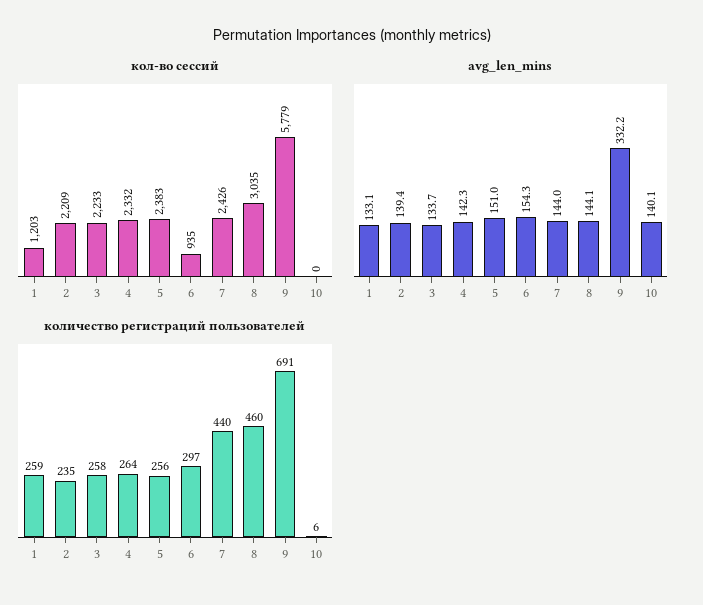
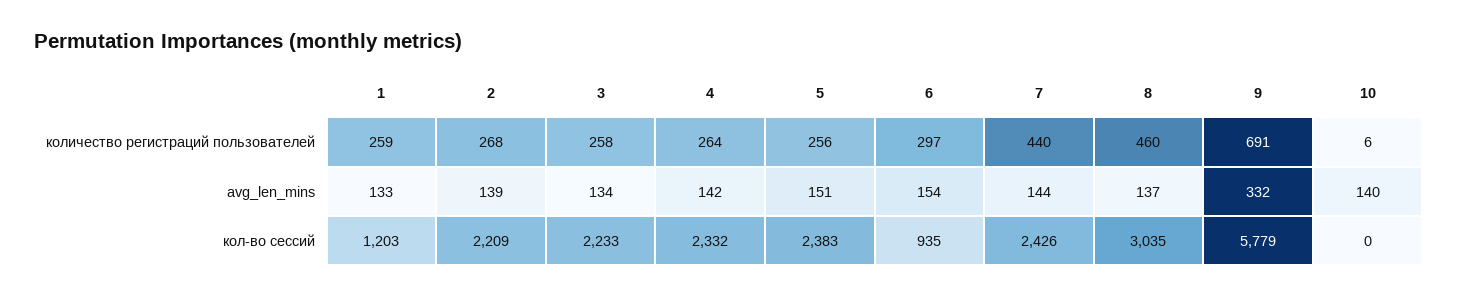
  {
    "кол-во сессий": {
      "1": 1203,
      "2": 2209,
      "3": 2233,
      "4": 2332,
      "5": 2383,
      "6": 935,
      "7": 2426,
      "8": 3035,
      "9": 5779,
      "10": 0
    },
    "avg_len_mins": {
      "1": 133.1,
      "2": 139.4,
      "3": 133.7,
      "4": 142.3,
      "5": 151,
      "6": 154.3,
      "7": 144,
-     "8": 144.1,
+     "8": 137,
      "9": 332.2,
      "10": 140.1
    },
    "количество регистраций пользователей": {
      "1": 259,
-     "2": 235,
+     "2": 268,
      "3": 258,
      "4": 264,
      "5": 256,
      "6": 297,
      "7": 440,
      "8": 460,
      "9": 691,
      "10": 6
    }
  }

